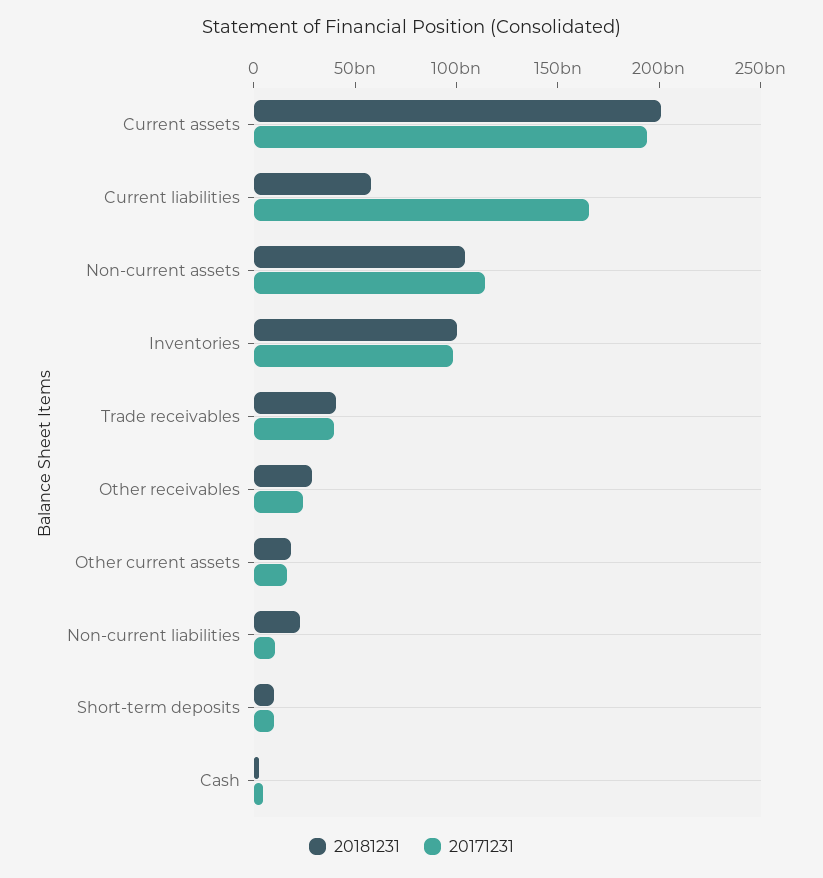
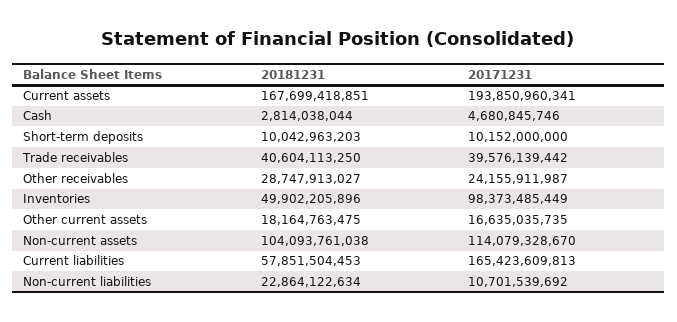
  {
    "20181231": {
-     "Current assets": 200000000000,
+     "Current assets": 167699418851,
      "Current liabilities": 57851504453,
      "Non-current assets": 104093761038,
-     "Inventories": 100000000000,
+     "Inventories": 49902205896,
      "Trade receivables": 40604113250,
      "Other receivables": 28747913027,
      "Other current assets": 18164763475,
      "Non-current liabilities": 22864122634,
      "Short-term deposits": 10042963203,
      "Cash": 2814038044
    },
    "20171231": {
      "Current assets": 193850960341,
      "Current liabilities": 165423609813,
      "Non-current assets": 114079328670,
      "Inventories": 98373485449,
      "Trade receivables": 39576139442,
      "Other receivables": 24155911987,
      "Other current assets": 16635035735,
      "Non-current liabilities": 10701539692,
      "Short-term deposits": 10152000000,
      "Cash": 4680845746
    }
  }

